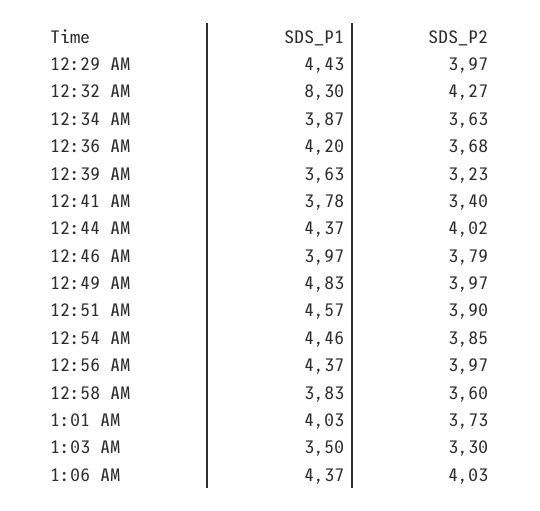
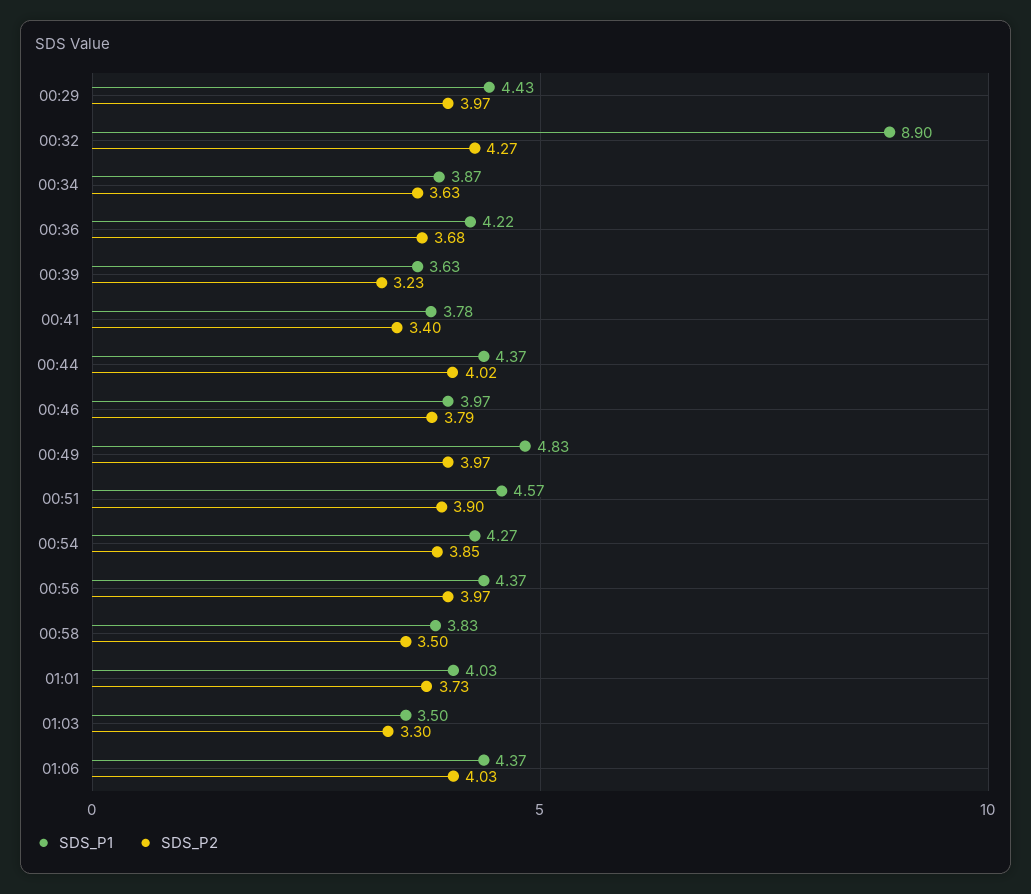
  {
    "SDS_P1": {
      "12:29 AM": 4.43,
-     "12:32 AM": 8.3,
+     "12:32 AM": 8.9,
      "12:34 AM": 3.87,
-     "12:36 AM": 4.2,
+     "12:36 AM": 4.22,
      "12:39 AM": 3.63,
      "12:41 AM": 3.78,
      "12:44 AM": 4.37,
      "12:46 AM": 3.97,
      "12:49 AM": 4.83,
      "12:51 AM": 4.57,
-     "12:54 AM": 4.46,
+     "12:54 AM": 4.27,
      "12:56 AM": 4.37,
      "12:58 AM": 3.83,
      "1:01 AM": 4.03,
      "1:03 AM": 3.5,
      "1:06 AM": 4.37
    },
    "SDS_P2": {
      "12:29 AM": 3.97,
      "12:32 AM": 4.27,
      "12:34 AM": 3.63,
      "12:36 AM": 3.68,
      "12:39 AM": 3.23,
      "12:41 AM": 3.4,
      "12:44 AM": 4.02,
      "12:46 AM": 3.79,
      "12:49 AM": 3.97,
      "12:51 AM": 3.9,
      "12:54 AM": 3.85,
      "12:56 AM": 3.97,
-     "12:58 AM": 3.6,
+     "12:58 AM": 3.5,
      "1:01 AM": 3.73,
      "1:03 AM": 3.3,
      "1:06 AM": 4.03
    }
  }

